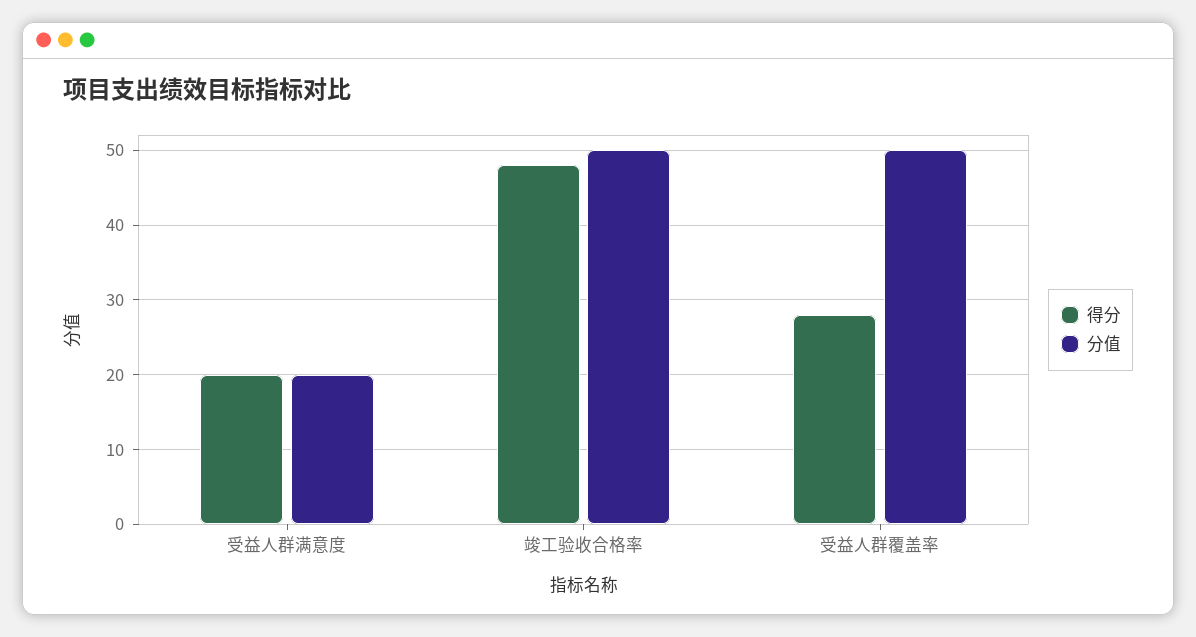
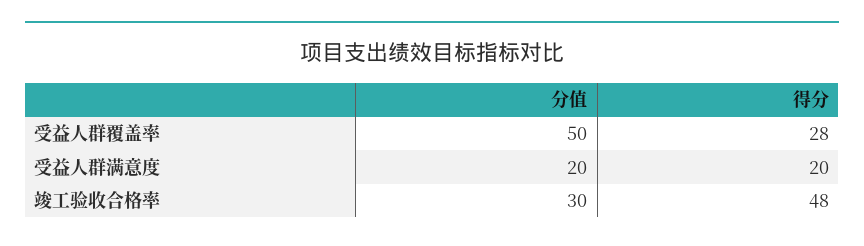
  {
    "得分": {
      "受益人群满意度": 20,
      "竣工验收合格率": 48,
      "受益人群覆盖率": 28
    },
    "分值": {
      "受益人群满意度": 20,
-     "竣工验收合格率": 50,
+     "竣工验收合格率": 30,
      "受益人群覆盖率": 50
    }
  }

